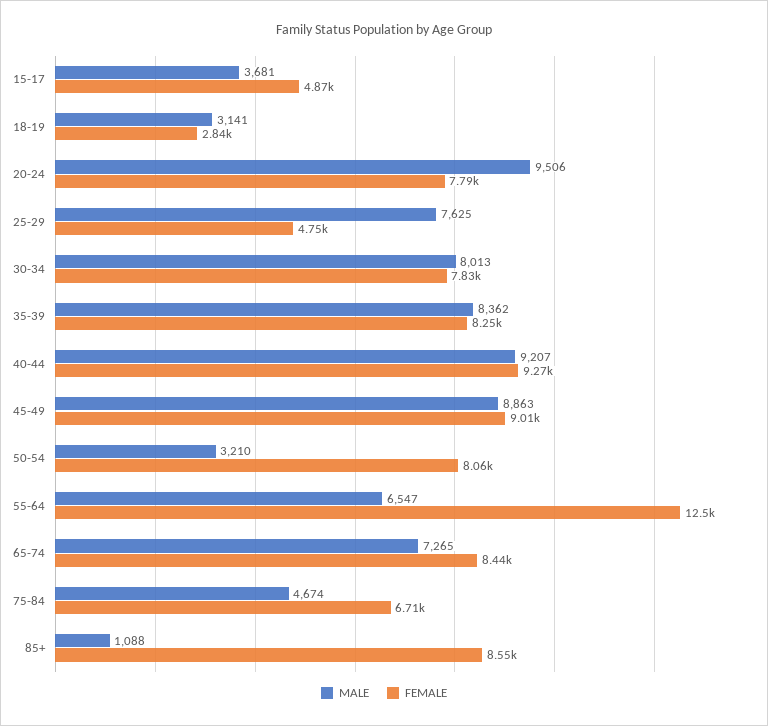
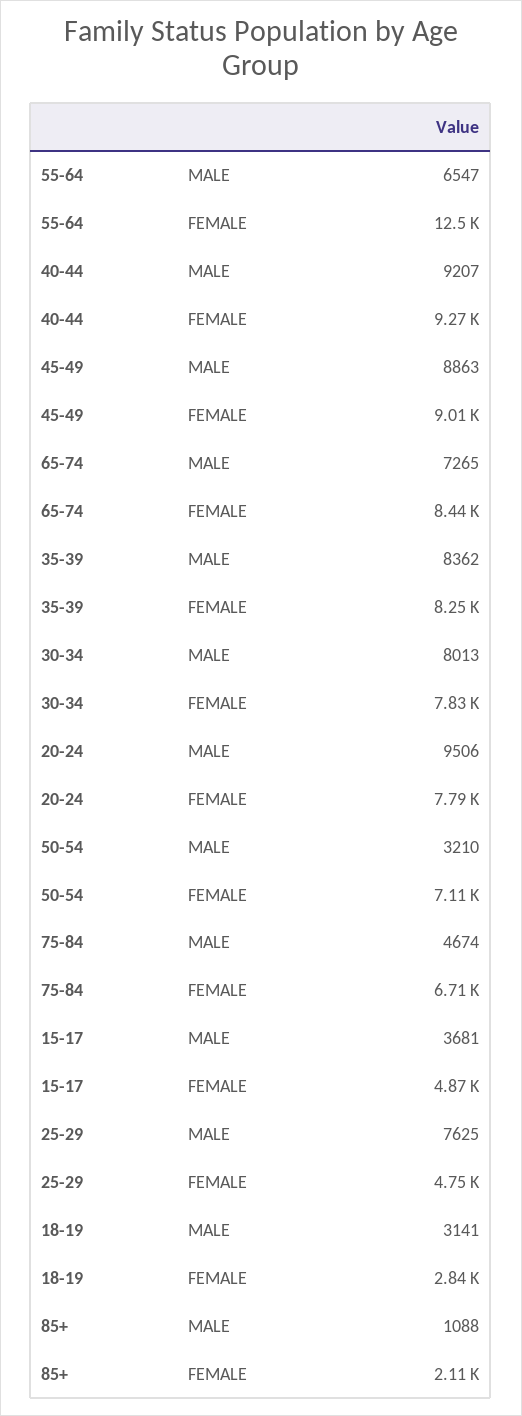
  {
    "MALE": {
      "15-17": 3681,
      "18-19": 3141,
      "20-24": 9506,
      "25-29": 7625,
      "30-34": 8013,
      "35-39": 8362,
      "40-44": 9207,
      "45-49": 8863,
      "50-54": 3210,
      "55-64": 6547,
      "65-74": 7265,
      "75-84": 4674,
      "85+": 1088
    },
    "FEMALE": {
      "15-17": 4870,
      "18-19": 2840,
      "20-24": 7790,
      "25-29": 4750,
      "30-34": 7830,
      "35-39": 8250,
      "40-44": 9270,
      "45-49": 9010,
-     "50-54": 8060,
+     "50-54": 7110,
      "55-64": 12500,
      "65-74": 8440,
      "75-84": 6710,
-     "85+": 8550
+     "85+": 2110
    }
  }

